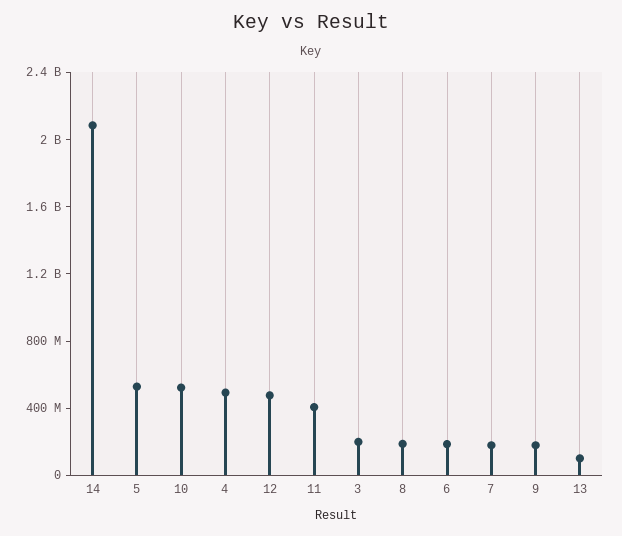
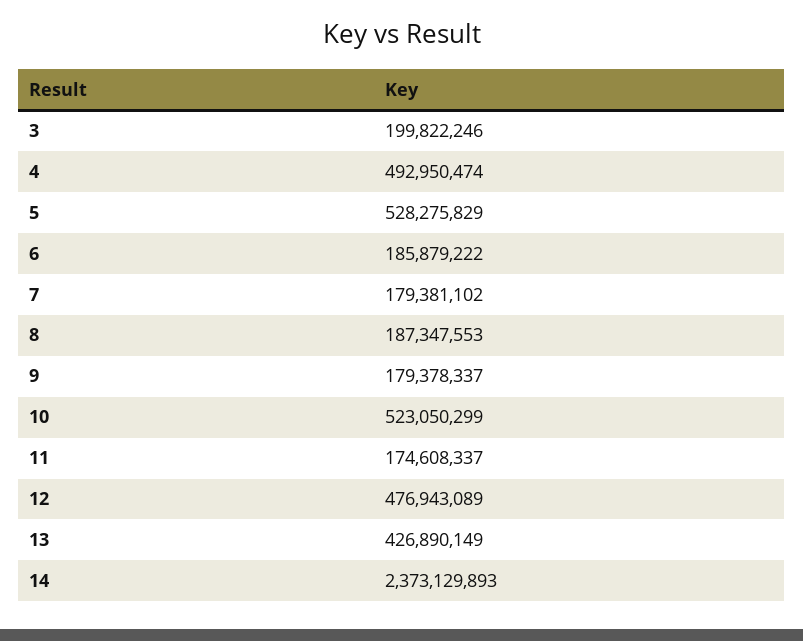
  {
-   "14": 2100000000,
+   "14": 2373129893,
    "5": 528275829,
    "10": 523050299,
    "4": 492950474,
    "12": 476943089,
-   "11": 400000000,
+   "11": 174608337,
    "3": 199822246,
    "8": 187347553,
    "6": 185879222,
    "7": 179381102,
    "9": 179378337,
-   "13": 100000000
+   "13": 426890149
  }

